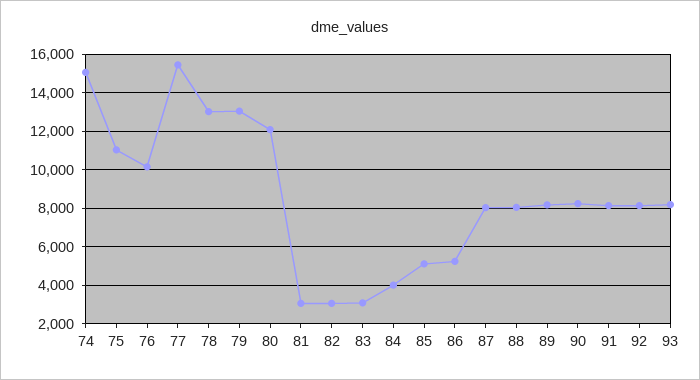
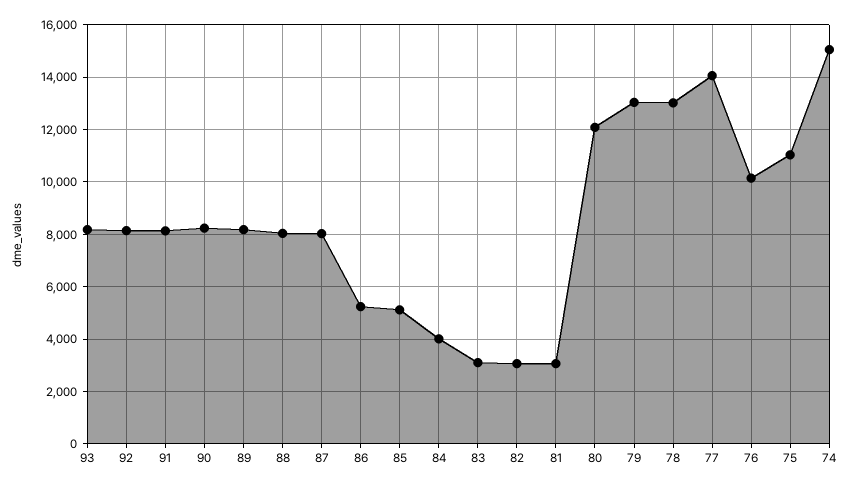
  {
    "74": 15000,
    "75": 11000,
    "76": 10250,
-   "77": 15500,
+   "77": 14000,
    "78": 13000,
    "79": 13000,
    "80": 12000,
    "81": 3000,
    "82": 3000,
    "83": 3000,
    "84": 4000,
    "85": 5000,
    "86": 5250,
    "87": 8000,
    "88": 8000,
    "89": 8250,
    "90": 8250,
    "91": 8250,
    "92": 8250,
    "93": 8250
  }

